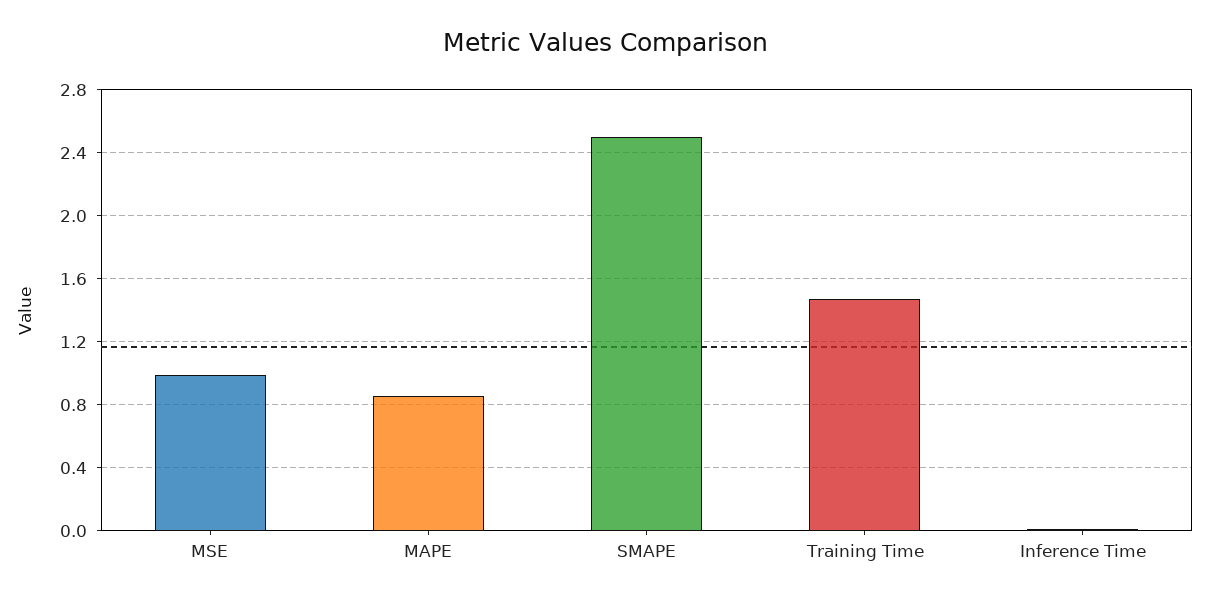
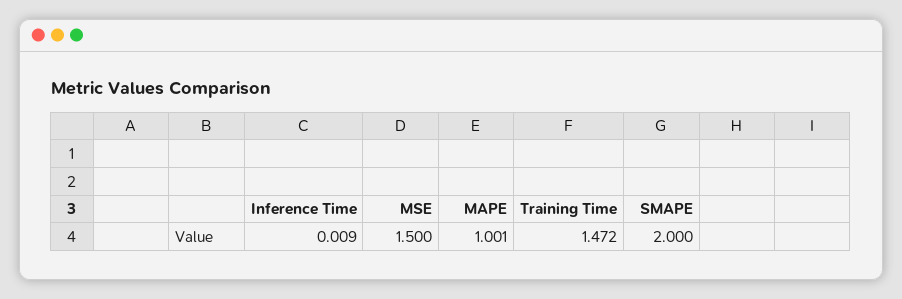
  {
-   "MSE": 1,
+   "MSE": 1.5,
-   "MAPE": 0.85,
+   "MAPE": 1.001,
-   "SMAPE": 2.5,
+   "SMAPE": 2,
    "Training Time": 1.472,
    "Inference Time": 0.009
  }

